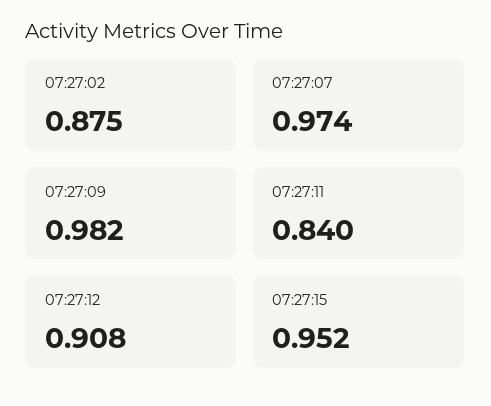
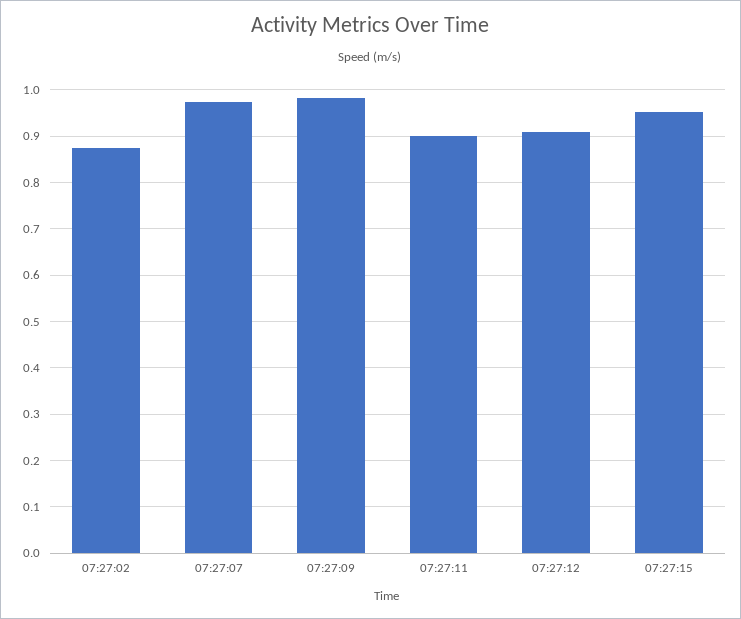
  {
    "07:27:02": 0.875,
    "07:27:07": 0.974,
    "07:27:09": 0.982,
-   "07:27:11": 0.84,
+   "07:27:11": 0.9,
    "07:27:12": 0.908,
    "07:27:15": 0.952
  }

